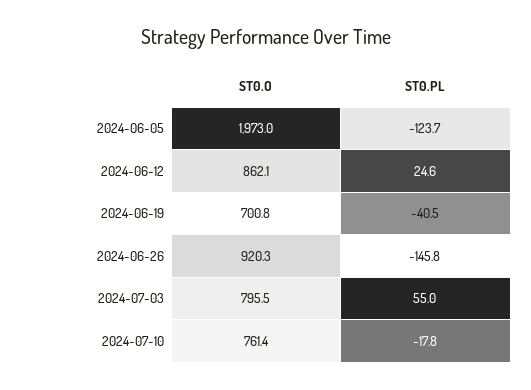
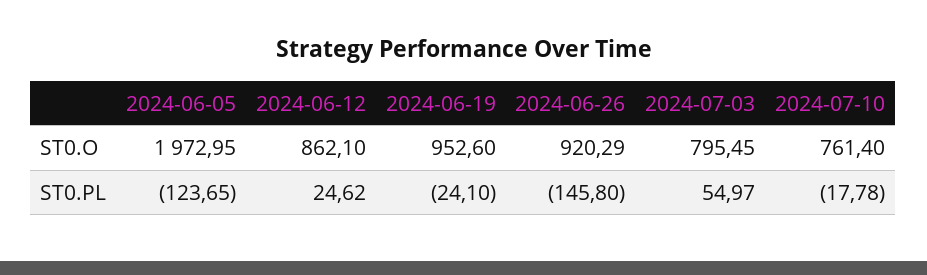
  {
    "ST0.O": {
      "2024-06-05": 1972.95,
      "2024-06-12": 862.1,
-     "2024-06-19": 700.8,
+     "2024-06-19": 952.6,
      "2024-06-26": 920.29,
      "2024-07-03": 795.45,
      "2024-07-10": 761.4
    },
    "ST0.PL": {
      "2024-06-05": -123.65,
      "2024-06-12": 24.62,
-     "2024-06-19": -40.5,
+     "2024-06-19": -24.1,
      "2024-06-26": -145.8,
      "2024-07-03": 54.97,
      "2024-07-10": -17.78
    }
  }

